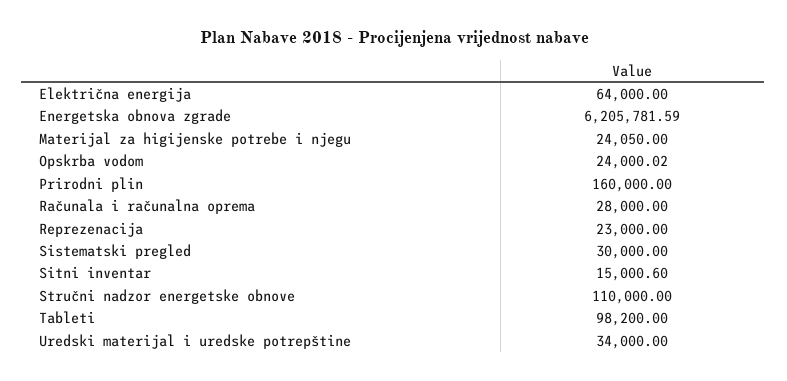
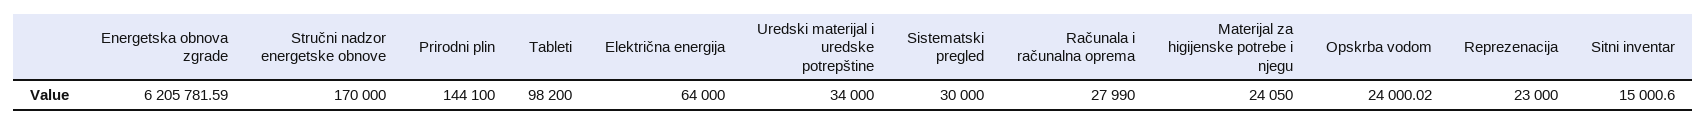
  {
    "Električna energija": 64000,
    "Energetska obnova zgrade": 6205781.59,
    "Materijal za higijenske potrebe i njegu": 24050,
    "Opskrba vodom": 24000.02,
-   "Prirodni plin": 160000,
+   "Prirodni plin": 144100,
-   "Računala i računalna oprema": 28000,
+   "Računala i računalna oprema": 27990,
    "Reprezenacija": 23000,
    "Sistematski pregled": 30000,
    "Sitni inventar": 15000.6,
-   "Stručni nadzor energetske obnove": 110000,
+   "Stručni nadzor energetske obnove": 170000,
    "Tableti": 98200,
    "Uredski materijal i uredske potrepštine": 34000
  }

